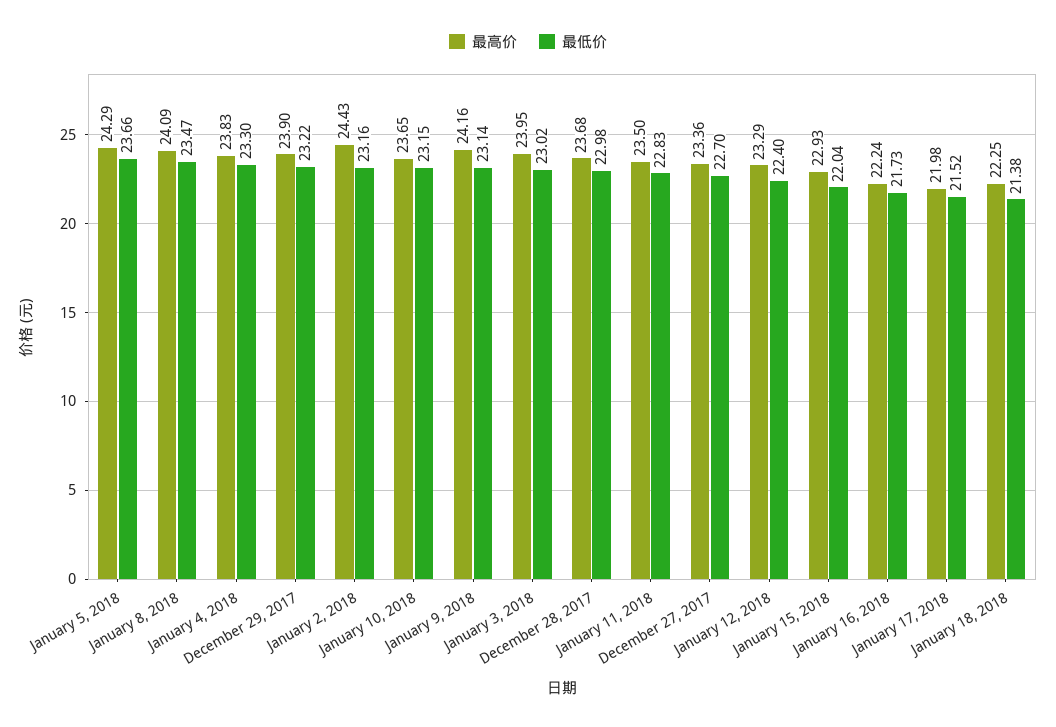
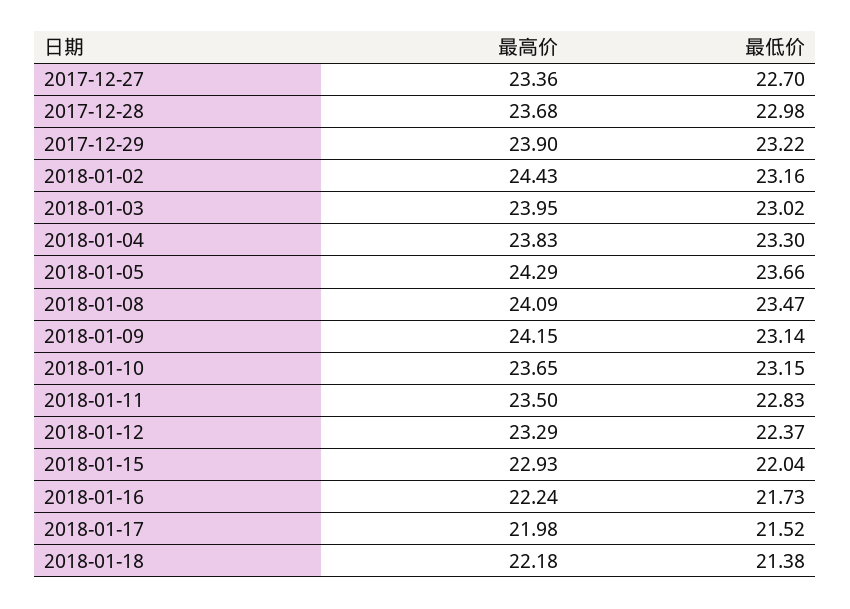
  {
    "最高价": {
      "January 5, 2018": 24.29,
      "January 8, 2018": 24.09,
      "January 4, 2018": 23.83,
      "December 29, 2017": 23.9,
      "January 2, 2018": 24.43,
      "January 10, 2018": 23.65,
-     "January 9, 2018": 24.16,
+     "January 9, 2018": 24.15,
      "January 3, 2018": 23.95,
      "December 28, 2017": 23.68,
      "January 11, 2018": 23.5,
      "December 27, 2017": 23.36,
      "January 12, 2018": 23.29,
      "January 15, 2018": 22.93,
      "January 16, 2018": 22.24,
      "January 17, 2018": 21.98,
-     "January 18, 2018": 22.25
+     "January 18, 2018": 22.18
    },
    "最低价": {
      "January 5, 2018": 23.66,
      "January 8, 2018": 23.47,
      "January 4, 2018": 23.3,
      "December 29, 2017": 23.22,
      "January 2, 2018": 23.16,
      "January 10, 2018": 23.15,
      "January 9, 2018": 23.14,
      "January 3, 2018": 23.02,
      "December 28, 2017": 22.98,
      "January 11, 2018": 22.83,
      "December 27, 2017": 22.7,
-     "January 12, 2018": 22.4,
+     "January 12, 2018": 22.37,
      "January 15, 2018": 22.04,
      "January 16, 2018": 21.73,
      "January 17, 2018": 21.52,
      "January 18, 2018": 21.38
    }
  }

